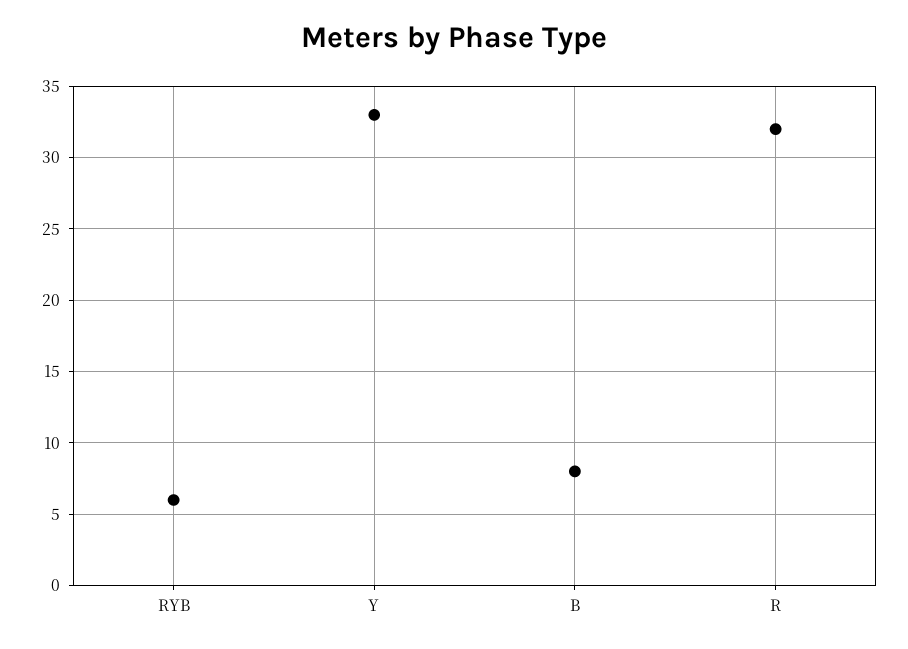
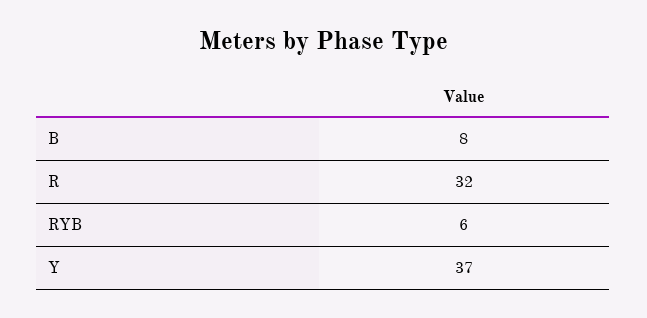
  {
    "RYB": 6,
-   "Y": 33,
+   "Y": 37,
    "B": 8,
    "R": 32
  }

